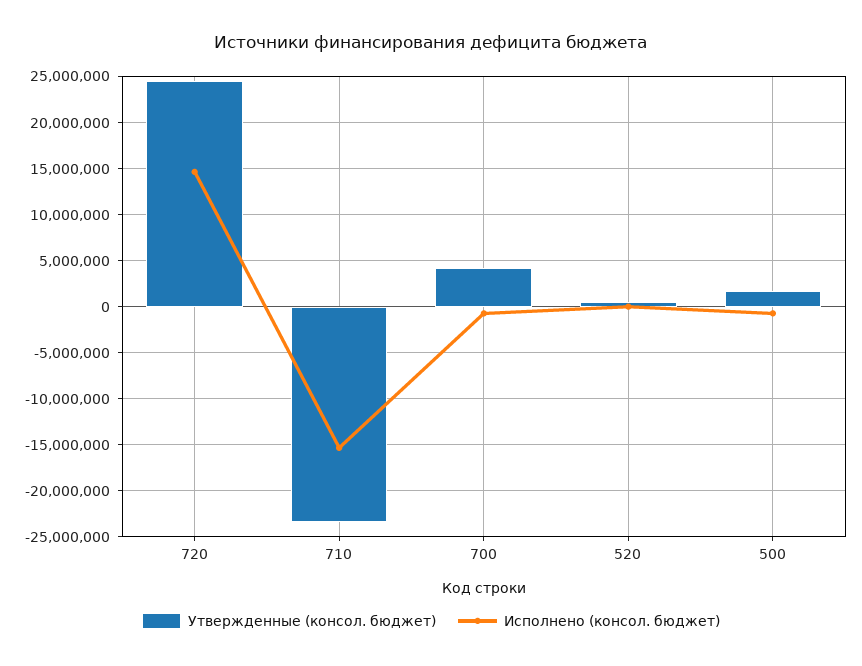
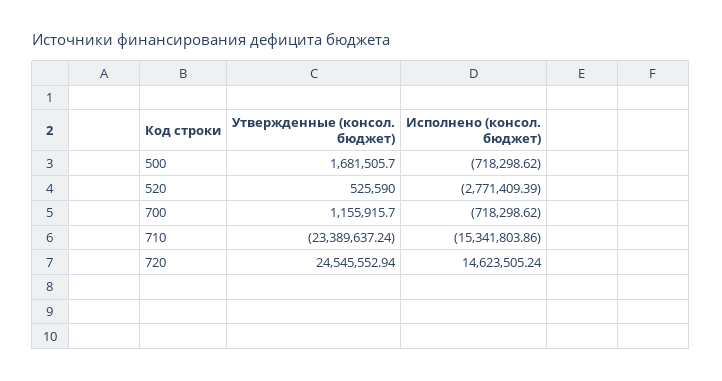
  {
    "Утвержденные (консол. бюджет)": {
      "720": 24545552.94,
      "710": -23389637.24,
-     "700": 4000000,
+     "700": 1155915.7,
      "520": 525590,
      "500": 1681505.7
    },
    "Исполнено (консол. бюджет)": {
      "720": 14623505.24,
      "710": -15341803.86,
      "700": -718298.62,
-     "520": 0,
+     "520": -2771409.39,
      "500": -718298.62
    }
  }

